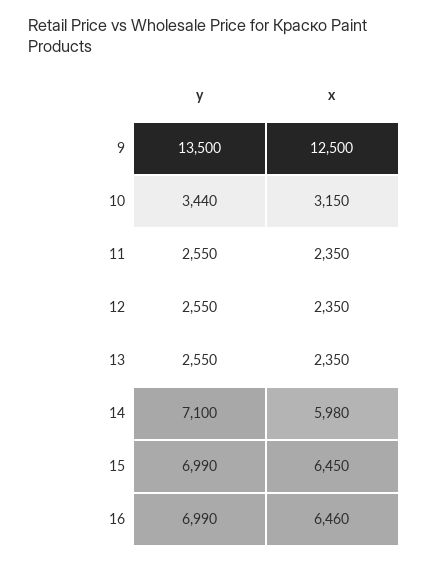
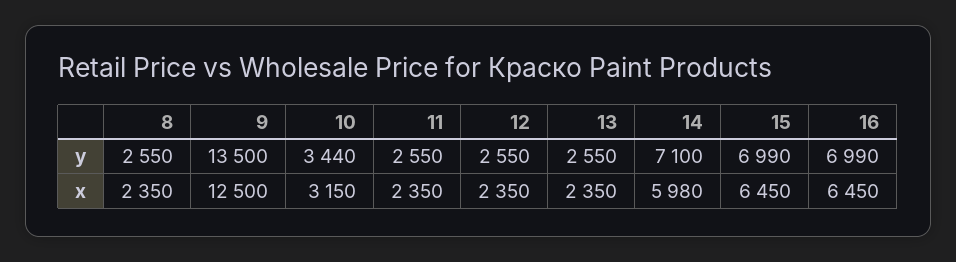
  {
    "y": {
      "9": 13500,
      "10": 3440,
      "11": 2550,
      "12": 2550,
      "13": 2550,
      "14": 7100,
      "15": 6990,
-     "16": 6990
+     "16": 6990,
+     "8": 2550
    },
    "x": {
      "9": 12500,
      "10": 3150,
      "11": 2350,
      "12": 2350,
      "13": 2350,
      "14": 5980,
      "15": 6450,
-     "16": 6460
+     "16": 6450,
+     "8": 2350
    }
  }

